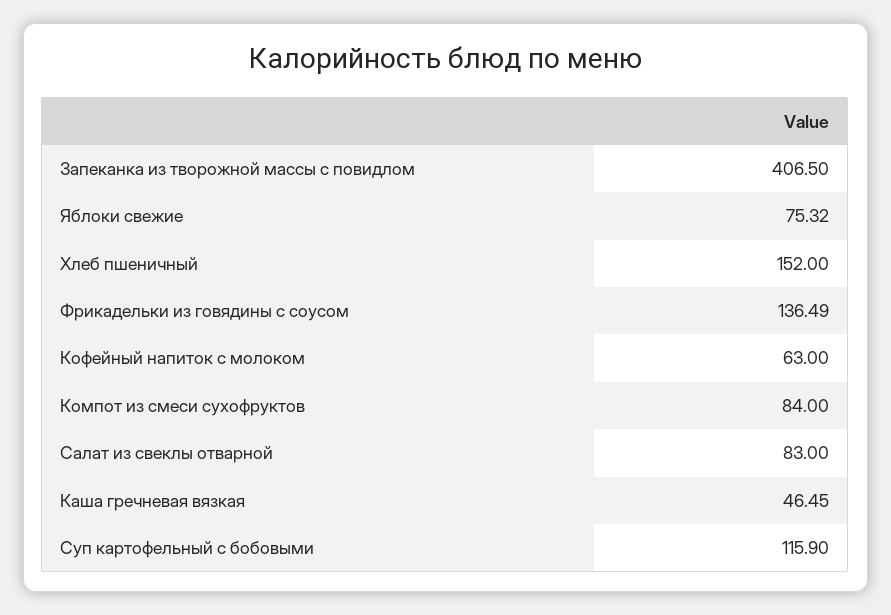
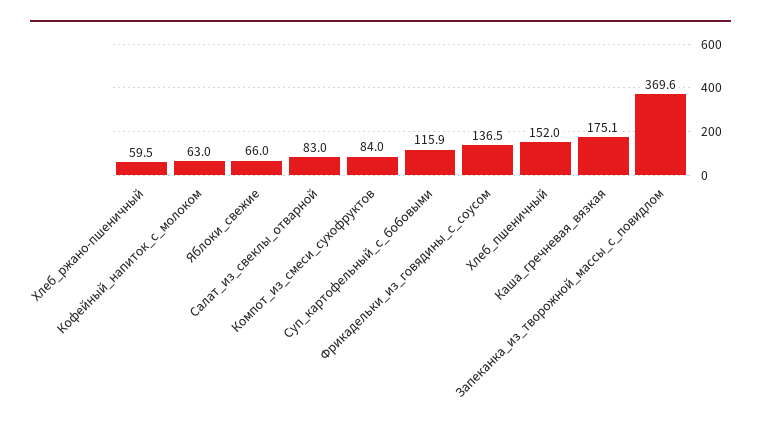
  {
-   "Запеканка из творожной массы с повидлом": 406.5,
+   "Запеканка из творожной массы с повидлом": 369.6,
-   "Яблоки свежие": 75.32,
+   "Яблоки свежие": 66,
    "Хлеб пшеничный": 152,
    "Фрикадельки из говядины с соусом": 136.49,
    "Кофейный напиток с молоком": 63,
    "Компот из смеси сухофруктов": 84,
    "Салат из свеклы отварной": 83,
-   "Каша гречневая вязкая": 46.45,
+   "Каша гречневая вязкая": 175.1,
-   "Суп картофельный с бобовыми": 115.9
+   "Суп картофельный с бобовыми": 115.9,
+   "Хлеб_ржано-пшеничный": 59.5
  }

